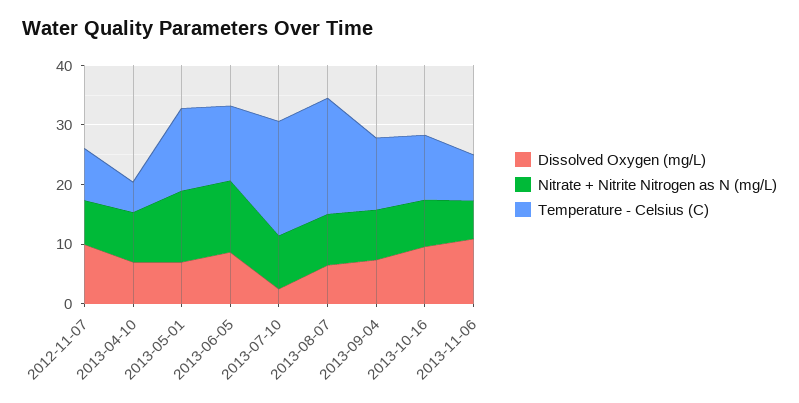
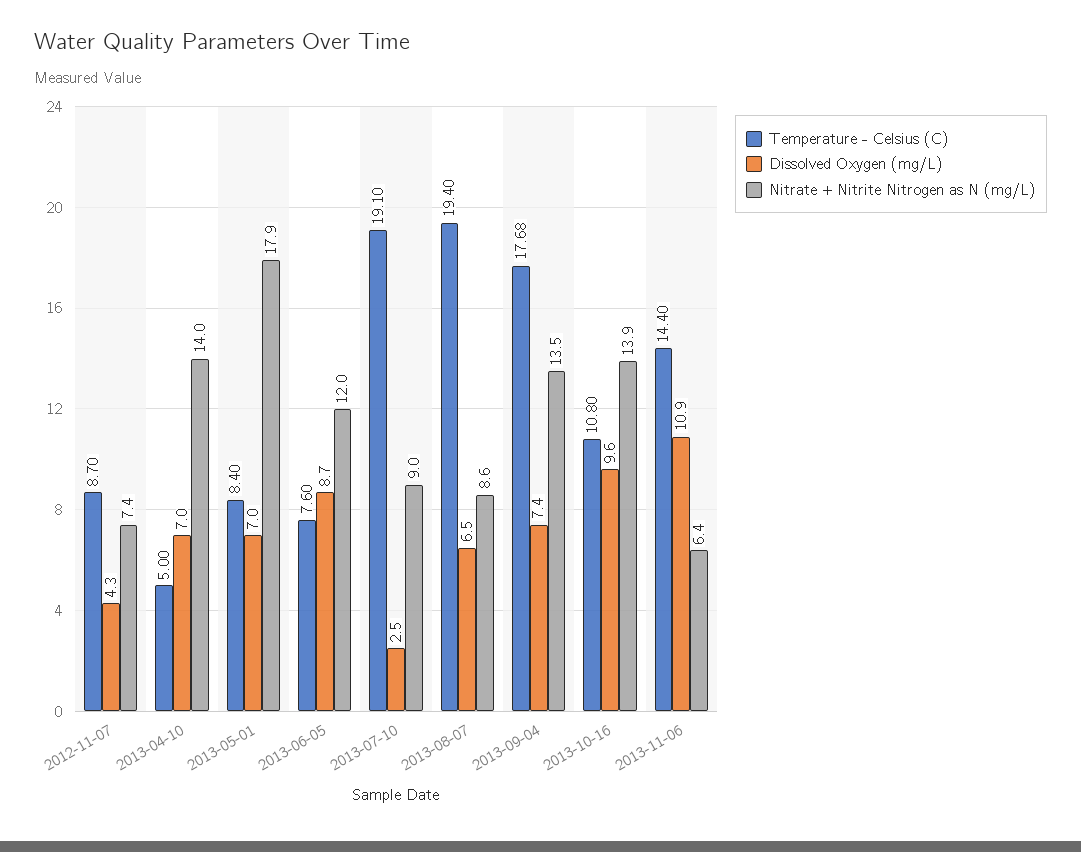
  {
    "Dissolved Oxygen (mg/L)": {
-     "2012-11-07": 10,
+     "2012-11-07": 4.3,
      "2013-04-10": 7,
      "2013-05-01": 7,
      "2013-06-05": 8.7,
      "2013-07-10": 2.5,
      "2013-08-07": 6.5,
      "2013-09-04": 7.4,
      "2013-10-16": 9.6,
      "2013-11-06": 10.9
    },
    "Nitrate + Nitrite Nitrogen as N (mg/L)": {
      "2012-11-07": 7.4,
-     "2013-04-10": 8,
+     "2013-04-10": 14,
-     "2013-05-01": 12,
+     "2013-05-01": 17.9,
      "2013-06-05": 12,
      "2013-07-10": 9,
      "2013-08-07": 8.6,
-     "2013-09-04": 8,
+     "2013-09-04": 13.5,
-     "2013-10-16": 8,
+     "2013-10-16": 13.9,
      "2013-11-06": 6.4
    },
    "Temperature - Celsius (C)": {
      "2012-11-07": 8.7,
      "2013-04-10": 5,
-     "2013-05-01": 14,
+     "2013-05-01": 8.4,
-     "2013-06-05": 12,
+     "2013-06-05": 7.6,
      "2013-07-10": 19.1,
      "2013-08-07": 19.4,
-     "2013-09-04": 12,
+     "2013-09-04": 17.68,
      "2013-10-16": 10.8,
-     "2013-11-06": 8
+     "2013-11-06": 14.4
    }
  }

